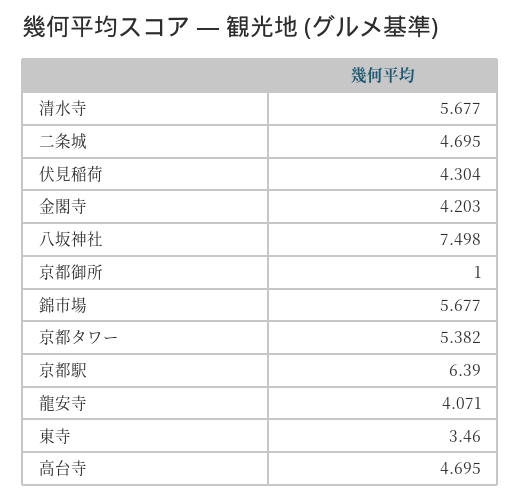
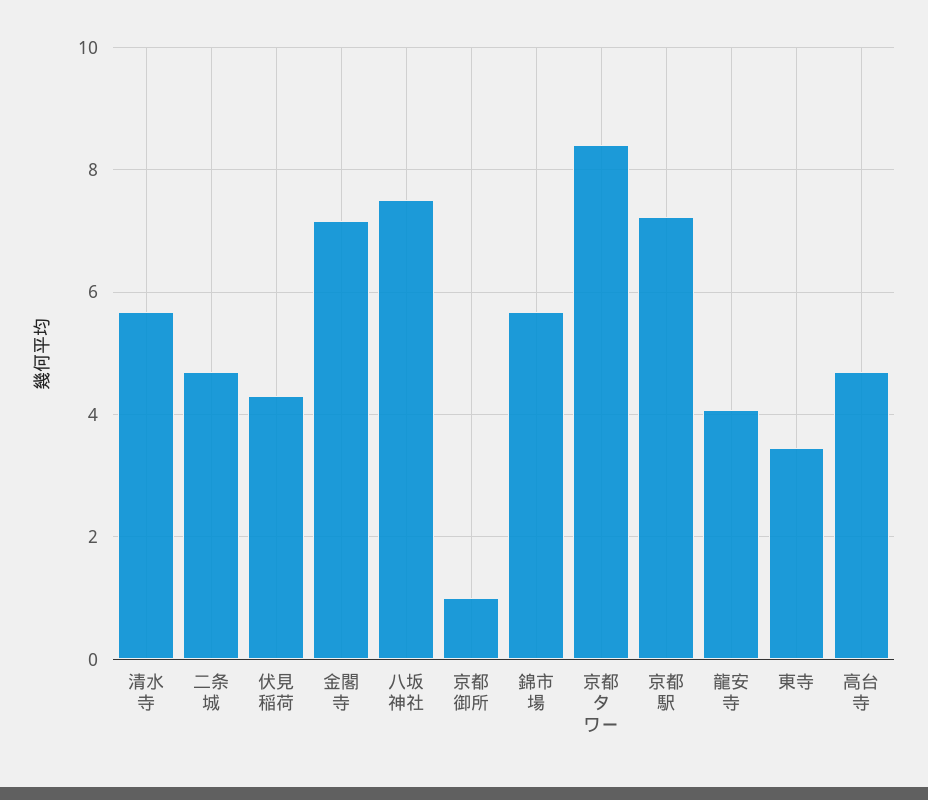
  {
    "清水寺": 5.677,
    "二条城": 4.695,
    "伏見稲荷": 4.304,
-   "金閣寺": 4.203,
+   "金閣寺": 7.2,
    "八坂神社": 7.498,
    "京都御所": 1,
    "錦市場": 5.677,
-   "京都タワー": 5.382,
+   "京都タワー": 8.4,
-   "京都駅": 6.39,
+   "京都駅": 7.2,
    "龍安寺": 4.071,
    "東寺": 3.46,
    "高台寺": 4.695
  }

